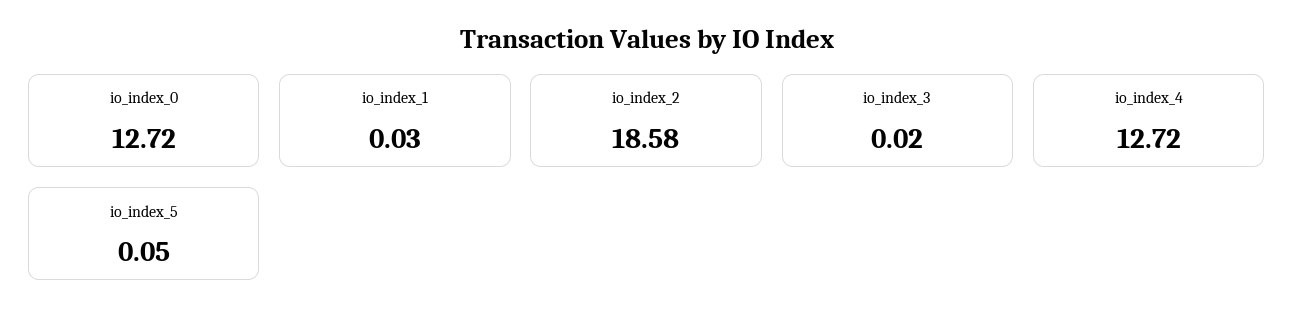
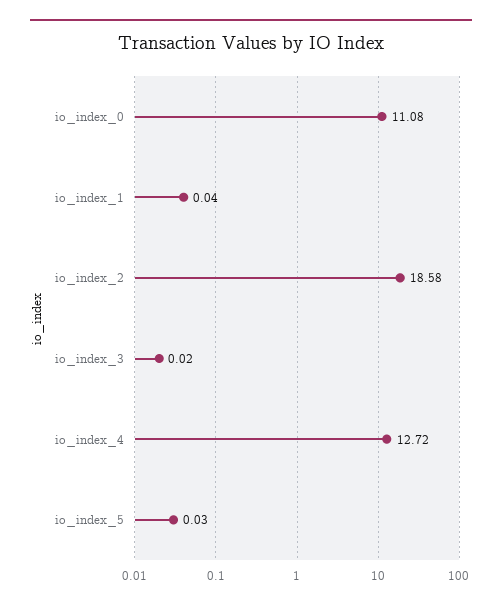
  {
-   "io_index_0": 12.72,
+   "io_index_0": 11.08,
-   "io_index_1": 0.03,
+   "io_index_1": 0.04,
    "io_index_2": 18.58,
    "io_index_3": 0.02,
    "io_index_4": 12.72,
-   "io_index_5": 0.05
+   "io_index_5": 0.03
  }

